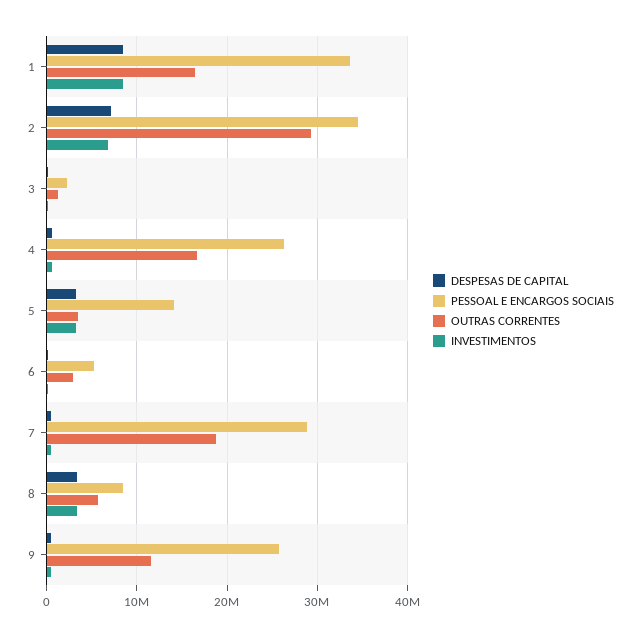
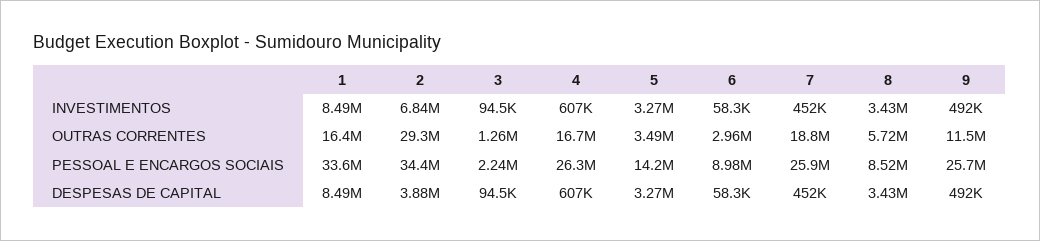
  {
    "DESPESAS DE CAPITAL": {
      "1": 8490000,
-     "2": 7000000,
+     "2": 3880000,
      "3": 94500,
      "4": 607000,
      "5": 3270000,
      "6": 58300,
      "7": 452000,
      "8": 3430000,
      "9": 492000
    },
    "PESSOAL E ENCARGOS SOCIAIS": {
      "1": 33600000,
      "2": 34400000,
      "3": 2240000,
      "4": 26300000,
      "5": 14200000,
-     "6": 5000000,
+     "6": 8980000,
-     "7": 29000000,
+     "7": 25900000,
      "8": 8520000,
      "9": 25700000
    },
    "OUTRAS CORRENTES": {
      "1": 16400000,
      "2": 29300000,
      "3": 1260000,
      "4": 16700000,
      "5": 3490000,
      "6": 2960000,
      "7": 18800000,
      "8": 5720000,
      "9": 11500000
    },
    "INVESTIMENTOS": {
      "1": 8490000,
      "2": 6840000,
      "3": 94500,
      "4": 607000,
      "5": 3270000,
      "6": 58300,
      "7": 452000,
      "8": 3430000,
      "9": 492000
    }
  }

